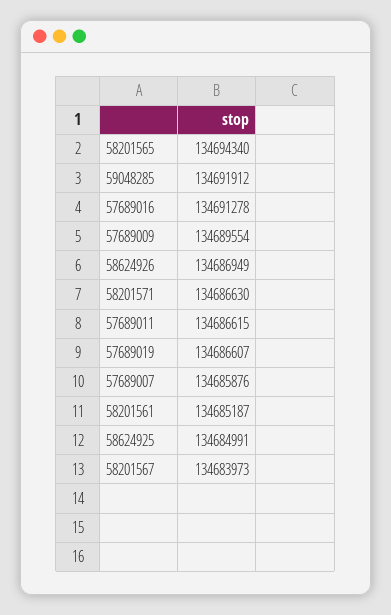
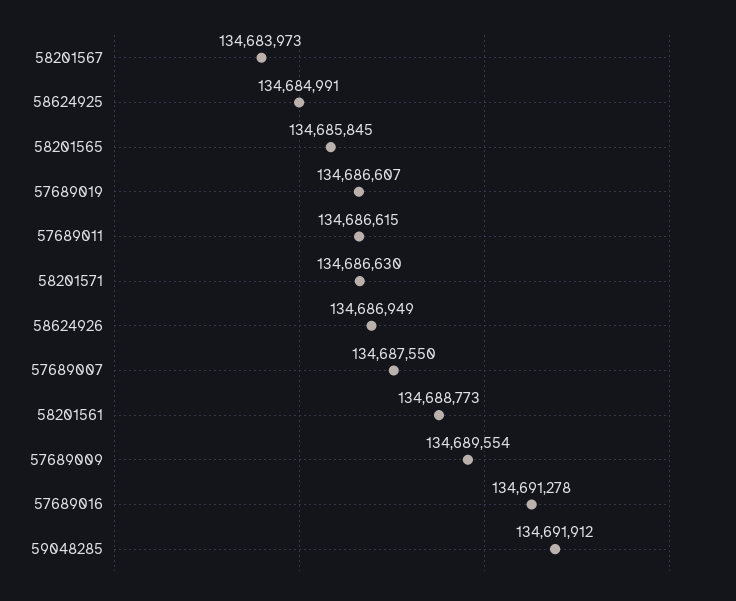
  {
-   "58201565": 134694340,
+   "58201565": 134685845,
    "59048285": 134691912,
    "57689016": 134691278,
    "57689009": 134689554,
    "58624926": 134686949,
    "58201571": 134686630,
    "57689011": 134686615,
    "57689019": 134686607,
-   "57689007": 134685876,
+   "57689007": 134687550,
-   "58201561": 134685187,
+   "58201561": 134688773,
    "58624925": 134684991,
    "58201567": 134683973
  }

